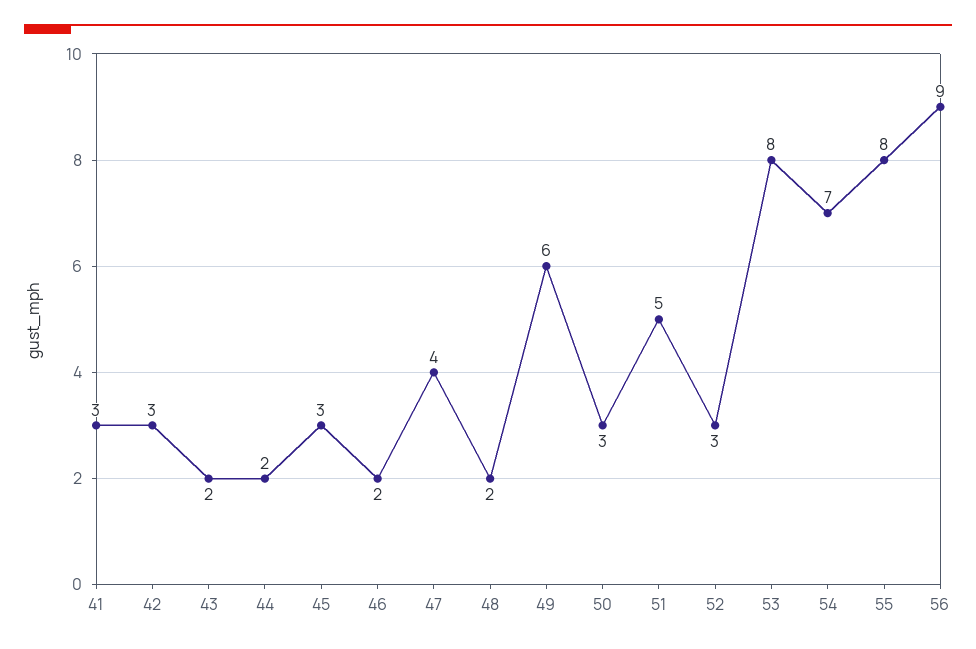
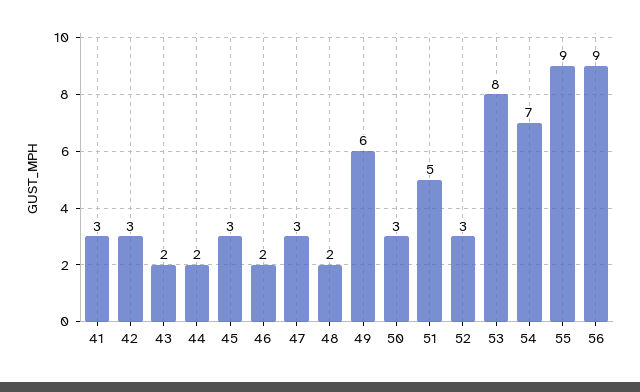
  {
    "41": 3,
    "42": 3,
    "43": 2,
    "44": 2,
    "45": 3,
    "46": 2,
-   "47": 4,
+   "47": 3,
    "48": 2,
    "49": 6,
    "50": 3,
    "51": 5,
    "52": 3,
    "53": 8,
    "54": 7,
-   "55": 8,
+   "55": 9,
    "56": 9
  }

